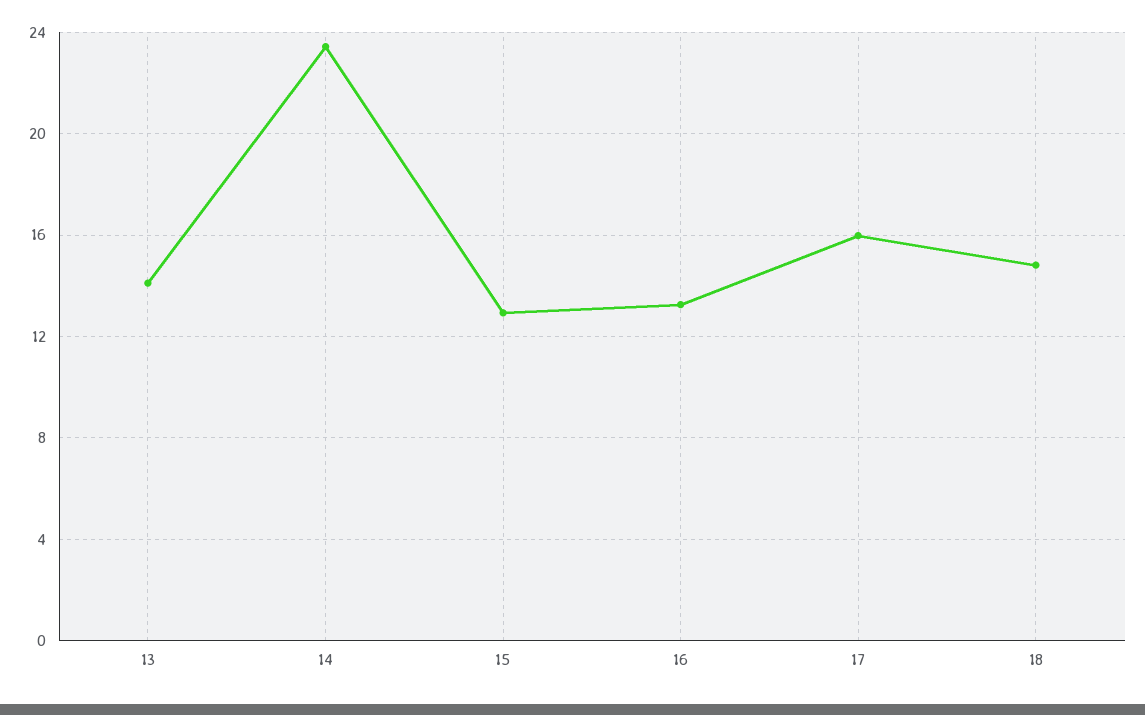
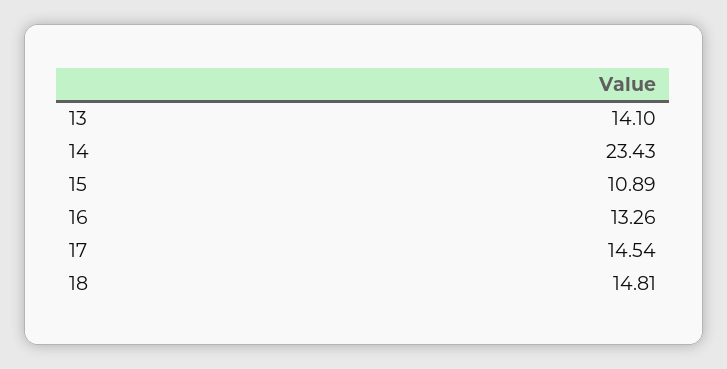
  {
    "13": 14.1,
    "14": 23.43,
-   "15": 13,
+   "15": 10.89,
    "16": 13.26,
-   "17": 16,
+   "17": 14.54,
    "18": 14.81
  }

